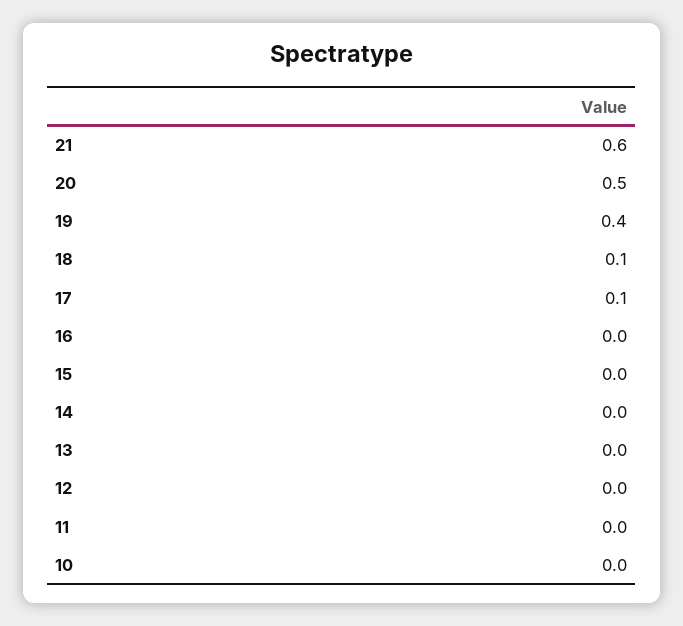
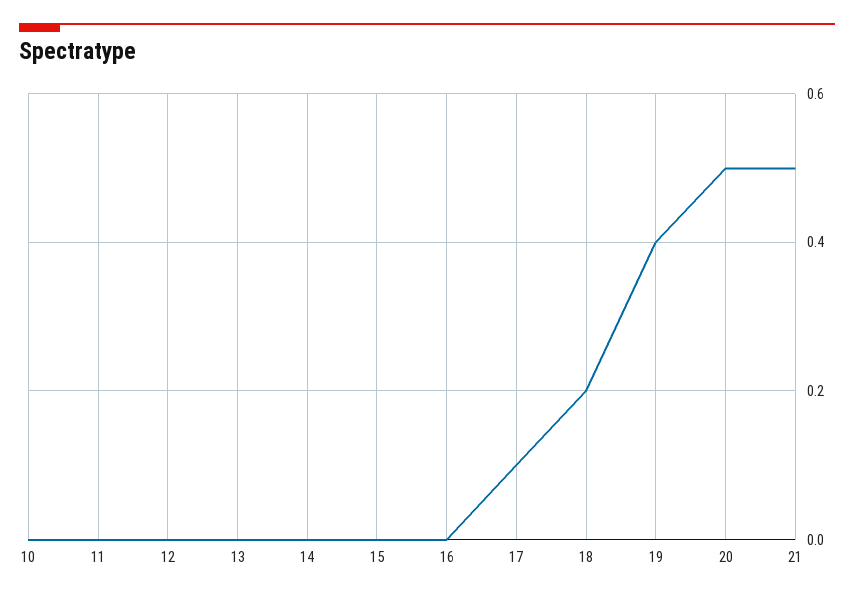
  {
-   "21": 0.6,
+   "21": 0.5,
    "20": 0.5,
    "19": 0.4,
-   "18": 0.1,
+   "18": 0.2,
    "17": 0.1,
    "16": 0,
    "15": 0,
    "14": 0,
    "13": 0,
    "12": 0,
    "11": 0,
    "10": 0
  }

